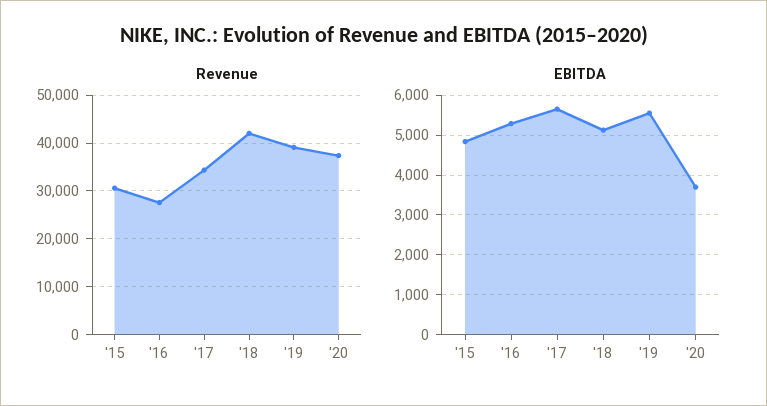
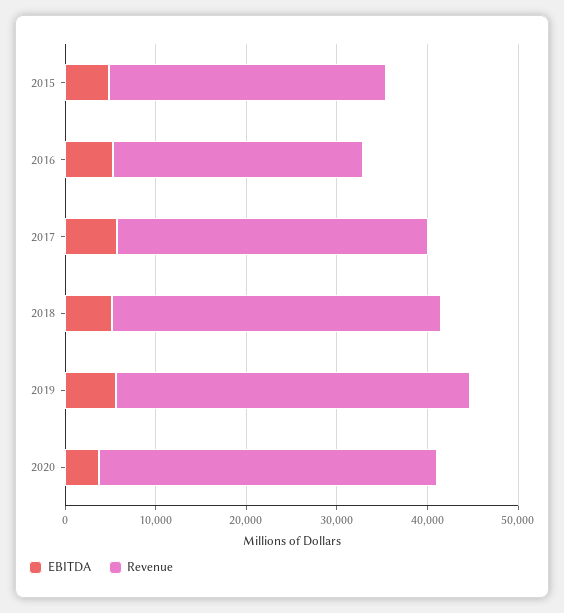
  {
    "Revenue": {
      "'15": 30000,
      "'16": 28000,
      "'17": 34000,
-     "'18": 42000,
+     "'18": 36000,
      "'19": 40000,
      "'20": 38000
    },
    "EBITDA": {
      "'15": 4800,
      "'16": 5200,
      "'17": 5600,
      "'18": 5200,
      "'19": 5600,
      "'20": 3600
    }
  }

